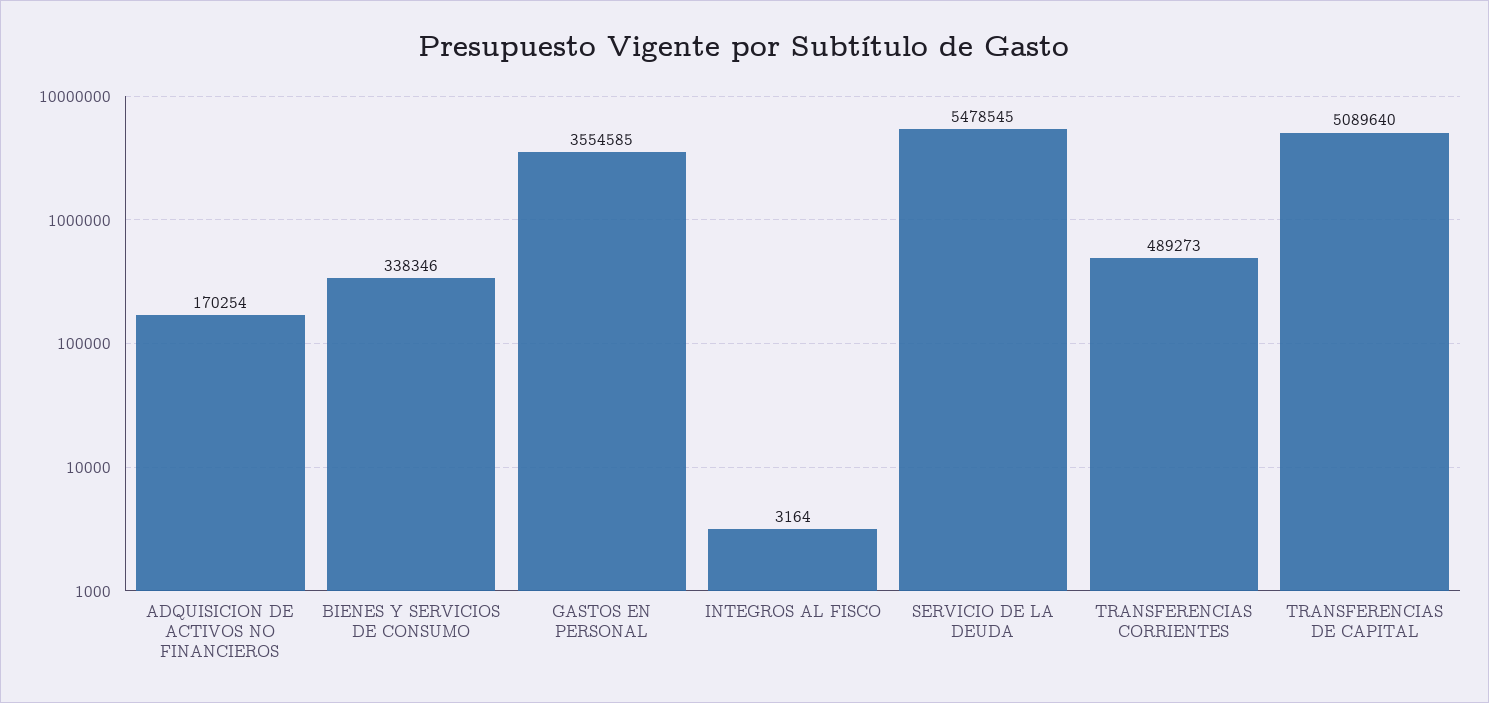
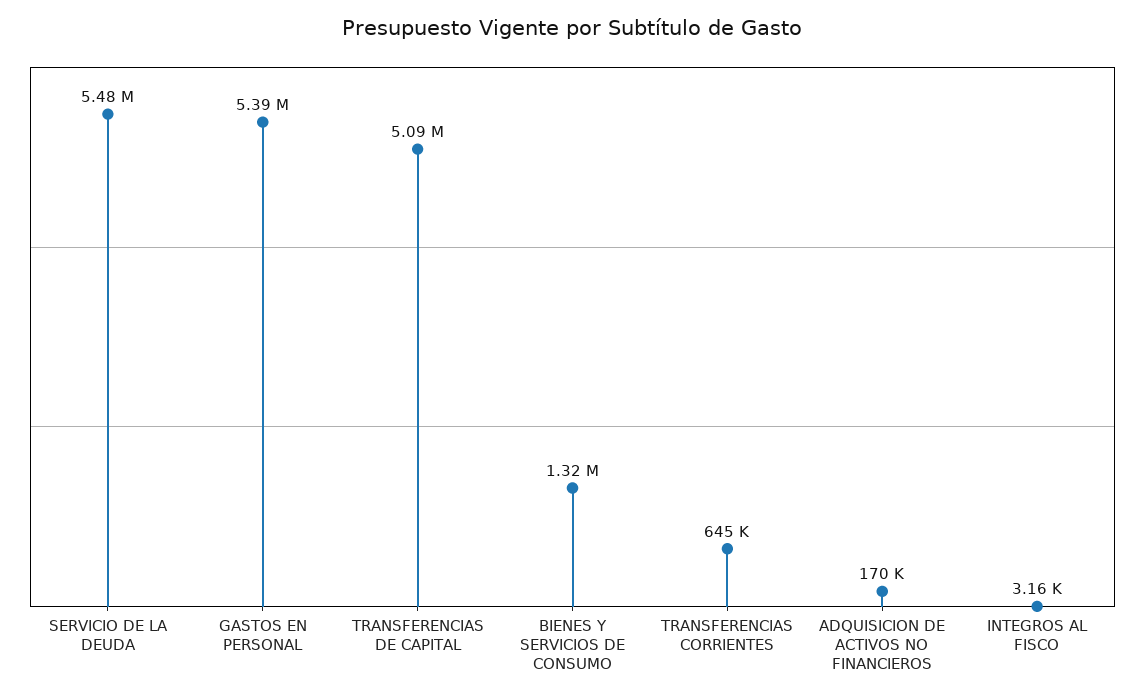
  {
    "ADQUISICION DE ACTIVOS NO FINANCIEROS": 170254,
-   "BIENES Y SERVICIOS DE CONSUMO": 338346,
+   "BIENES Y SERVICIOS DE CONSUMO": 1320000,
-   "GASTOS EN PERSONAL": 3554585,
+   "GASTOS EN PERSONAL": 5390000,
    "INTEGROS AL FISCO": 3164,
    "SERVICIO DE LA DEUDA": 5478545,
-   "TRANSFERENCIAS CORRIENTES": 489273,
+   "TRANSFERENCIAS CORRIENTES": 645000,
    "TRANSFERENCIAS DE CAPITAL": 5089640
  }

